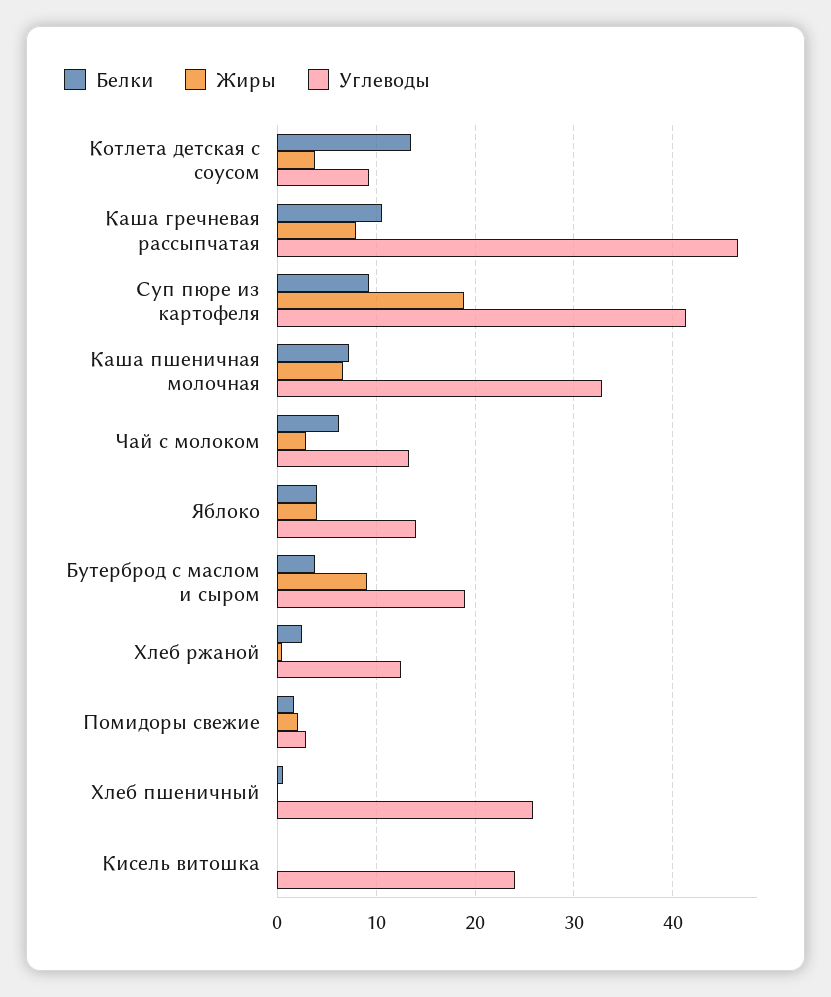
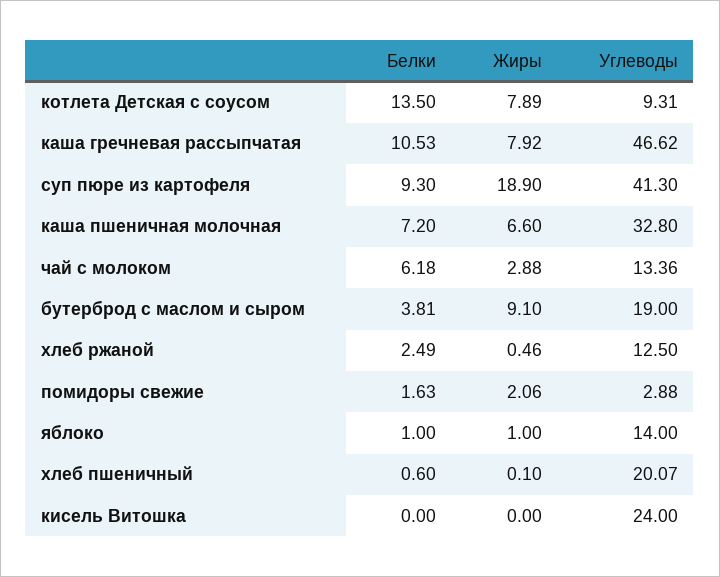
  {
    "Белки": {
      "Котлета детская с соусом": 13.5,
      "Каша гречневая рассыпчатая": 10.53,
      "Суп пюре из картофеля": 9.3,
      "Каша пшеничная молочная": 7.2,
      "Чай с молоком": 6.18,
-     "Яблоко": 4,
+     "Яблоко": 1,
      "Бутерброд с маслом и сыром": 3.81,
      "Хлеб ржаной": 2.49,
      "Помидоры свежие": 1.63,
      "Хлеб пшеничный": 0.6,
      "Кисель витошка": 0
    },
    "Жиры": {
-     "Котлета детская с соусом": 4,
+     "Котлета детская с соусом": 7.89,
      "Каша гречневая рассыпчатая": 7.92,
      "Суп пюре из картофеля": 18.9,
      "Каша пшеничная молочная": 6.6,
      "Чай с молоком": 2.88,
-     "Яблоко": 4,
+     "Яблоко": 1,
      "Бутерброд с маслом и сыром": 9.1,
      "Хлеб ржаной": 0.46,
      "Помидоры свежие": 2.06,
      "Хлеб пшеничный": 0.1,
      "Кисель витошка": 0
    },
    "Углеводы": {
      "Котлета детская с соусом": 9.31,
      "Каша гречневая рассыпчатая": 46.62,
      "Суп пюре из картофеля": 41.3,
      "Каша пшеничная молочная": 32.8,
      "Чай с молоком": 13.36,
      "Яблоко": 14,
      "Бутерброд с маслом и сыром": 19,
      "Хлеб ржаной": 12.5,
      "Помидоры свежие": 2.88,
-     "Хлеб пшеничный": 26,
+     "Хлеб пшеничный": 20.07,
      "Кисель витошка": 24
    }
  }

